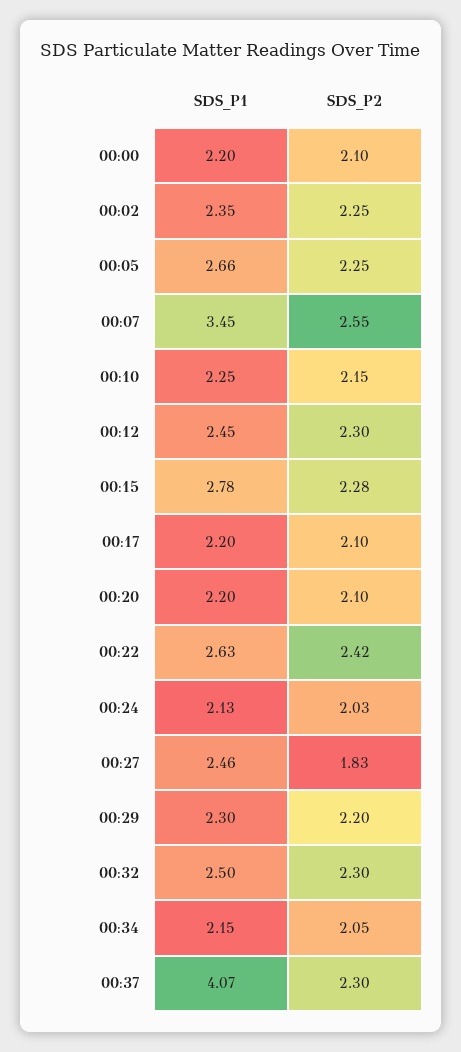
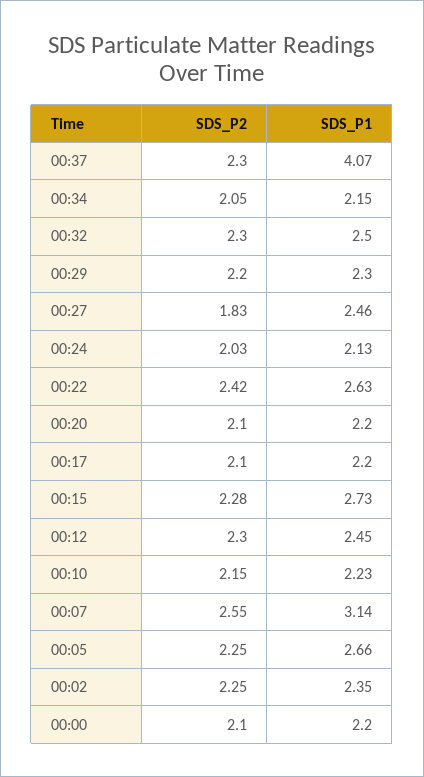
  {
    "SDS_P1": {
      "00:00": 2.2,
      "00:02": 2.35,
      "00:05": 2.66,
-     "00:07": 3.45,
+     "00:07": 3.14,
-     "00:10": 2.25,
+     "00:10": 2.23,
      "00:12": 2.45,
-     "00:15": 2.78,
+     "00:15": 2.73,
      "00:17": 2.2,
      "00:20": 2.2,
      "00:22": 2.63,
      "00:24": 2.13,
      "00:27": 2.46,
      "00:29": 2.3,
      "00:32": 2.5,
      "00:34": 2.15,
      "00:37": 4.07
    },
    "SDS_P2": {
      "00:00": 2.1,
      "00:02": 2.25,
      "00:05": 2.25,
      "00:07": 2.55,
      "00:10": 2.15,
      "00:12": 2.3,
      "00:15": 2.28,
      "00:17": 2.1,
      "00:20": 2.1,
      "00:22": 2.42,
      "00:24": 2.03,
      "00:27": 1.83,
      "00:29": 2.2,
      "00:32": 2.3,
      "00:34": 2.05,
      "00:37": 2.3
    }
  }

